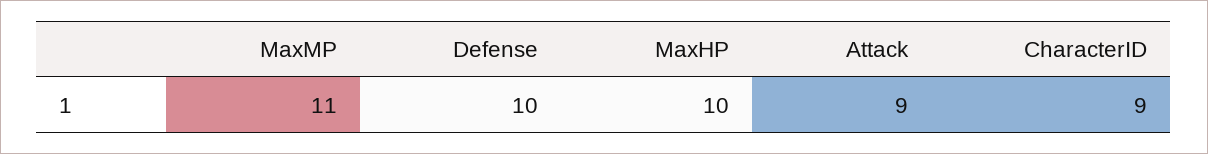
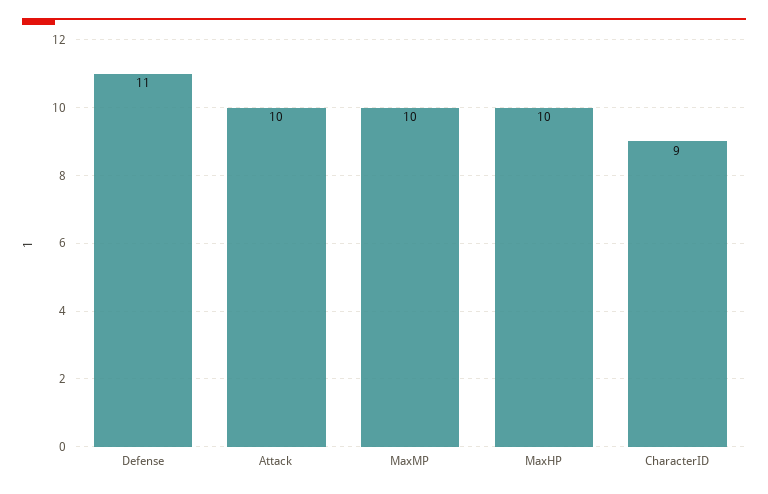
  {
-   "MaxMP": 11,
+   "MaxMP": 10,
-   "Defense": 10,
+   "Defense": 11,
    "MaxHP": 10,
-   "Attack": 9,
+   "Attack": 10,
    "CharacterID": 9
  }

